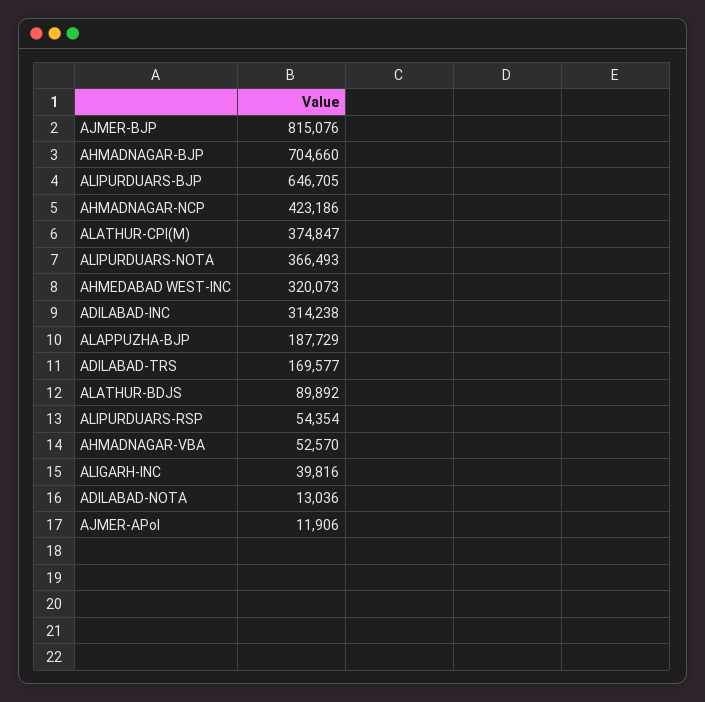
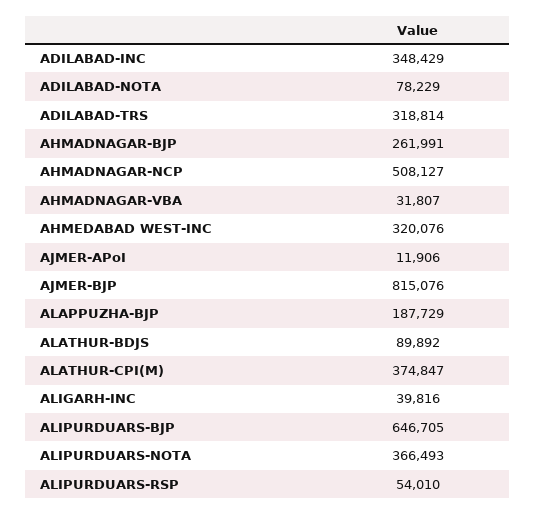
  {
    "AJMER-BJP": 815076,
-   "AHMADNAGAR-BJP": 704660,
+   "AHMADNAGAR-BJP": 261991,
    "ALIPURDUARS-BJP": 646705,
-   "AHMADNAGAR-NCP": 423186,
+   "AHMADNAGAR-NCP": 508127,
    "ALATHUR-CPI(M)": 374847,
    "ALIPURDUARS-NOTA": 366493,
-   "AHMEDABAD WEST-INC": 320073,
+   "AHMEDABAD WEST-INC": 320076,
-   "ADILABAD-INC": 314238,
+   "ADILABAD-INC": 348429,
    "ALAPPUZHA-BJP": 187729,
-   "ADILABAD-TRS": 169577,
+   "ADILABAD-TRS": 318814,
    "ALATHUR-BDJS": 89892,
-   "ALIPURDUARS-RSP": 54354,
+   "ALIPURDUARS-RSP": 54010,
-   "AHMADNAGAR-VBA": 52570,
+   "AHMADNAGAR-VBA": 31807,
    "ALIGARH-INC": 39816,
-   "ADILABAD-NOTA": 13036,
+   "ADILABAD-NOTA": 78229,
    "AJMER-APoI": 11906
  }

